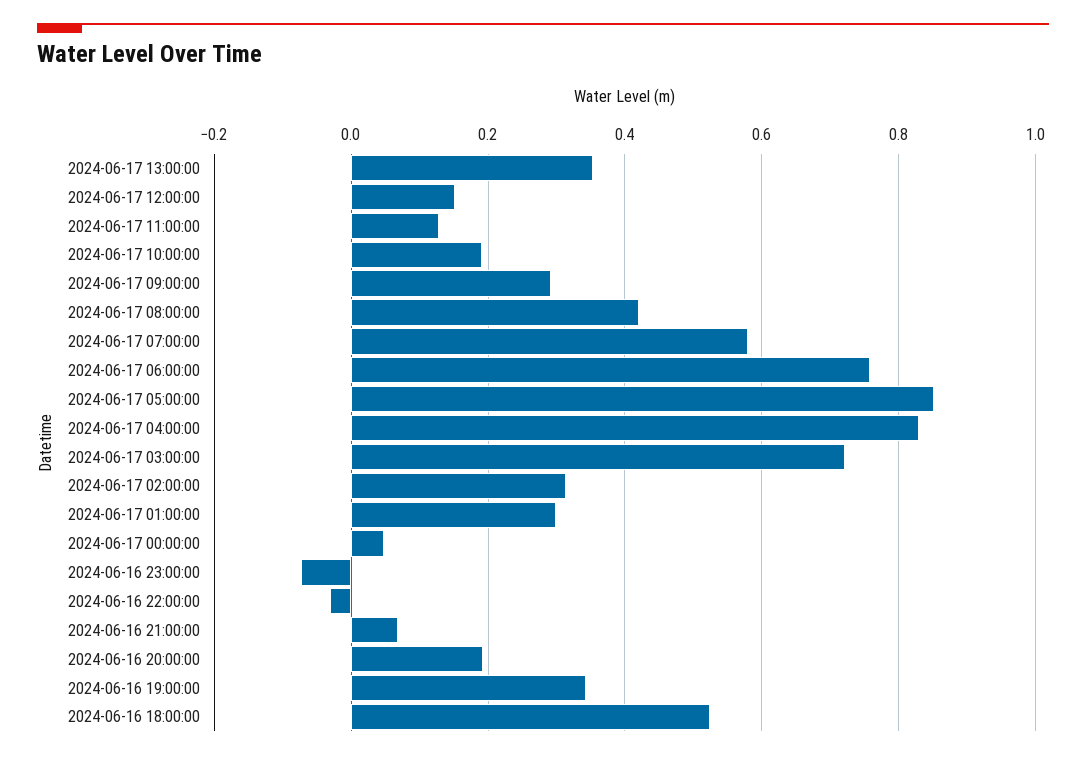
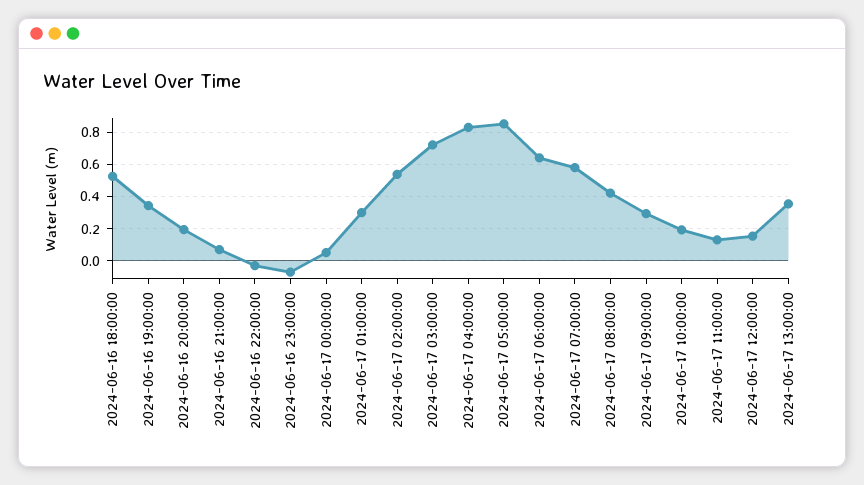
  {
    "2024-06-17 13:00:00": 0.36,
    "2024-06-17 12:00:00": 0.16,
    "2024-06-17 11:00:00": 0.12,
    "2024-06-17 10:00:00": 0.2,
    "2024-06-17 09:00:00": 0.3,
    "2024-06-17 08:00:00": 0.42,
    "2024-06-17 07:00:00": 0.58,
-   "2024-06-17 06:00:00": 0.76,
+   "2024-06-17 06:00:00": 0.65,
    "2024-06-17 05:00:00": 0.86,
    "2024-06-17 04:00:00": 0.82,
    "2024-06-17 03:00:00": 0.72,
-   "2024-06-17 02:00:00": 0.32,
+   "2024-06-17 02:00:00": 0.55,
    "2024-06-17 01:00:00": 0.3,
    "2024-06-17 00:00:00": 0.04,
    "2024-06-16 23:00:00": -0.08,
    "2024-06-16 22:00:00": -0.04,
    "2024-06-16 21:00:00": 0.06,
    "2024-06-16 20:00:00": 0.2,
    "2024-06-16 19:00:00": 0.34,
    "2024-06-16 18:00:00": 0.52
  }

